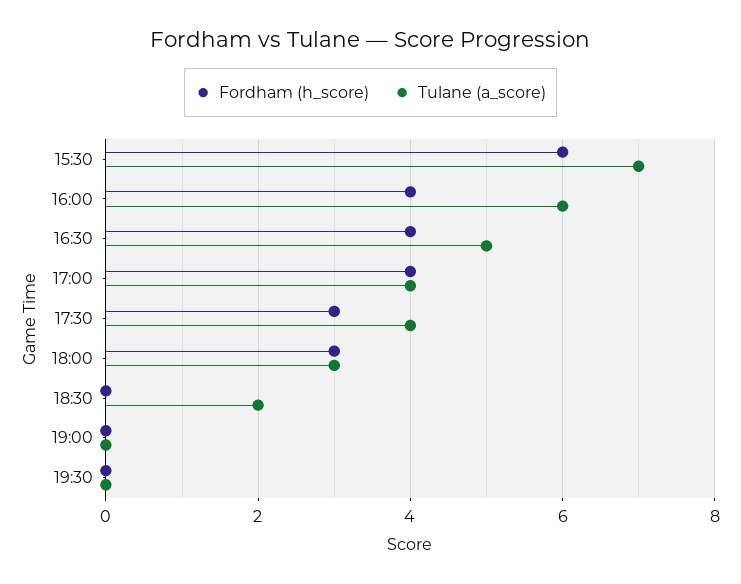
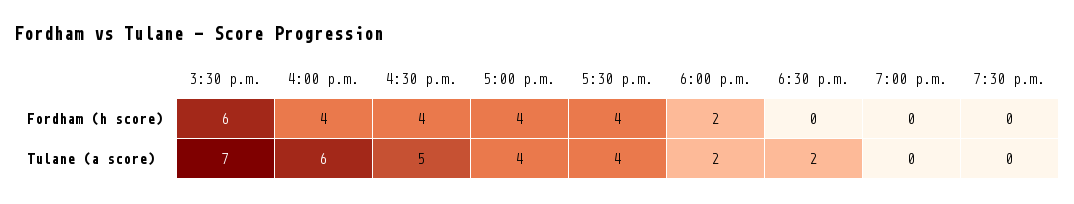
  {
    "Fordham (h_score)": {
      "15:30": 6,
      "16:00": 4,
      "16:30": 4,
      "17:00": 4,
-     "17:30": 3,
+     "17:30": 4,
-     "18:00": 3,
+     "18:00": 2,
      "18:30": 0,
      "19:00": 0,
      "19:30": 0
    },
    "Tulane (a_score)": {
      "15:30": 7,
      "16:00": 6,
      "16:30": 5,
      "17:00": 4,
      "17:30": 4,
-     "18:00": 3,
+     "18:00": 2,
      "18:30": 2,
      "19:00": 0,
      "19:30": 0
    }
  }

